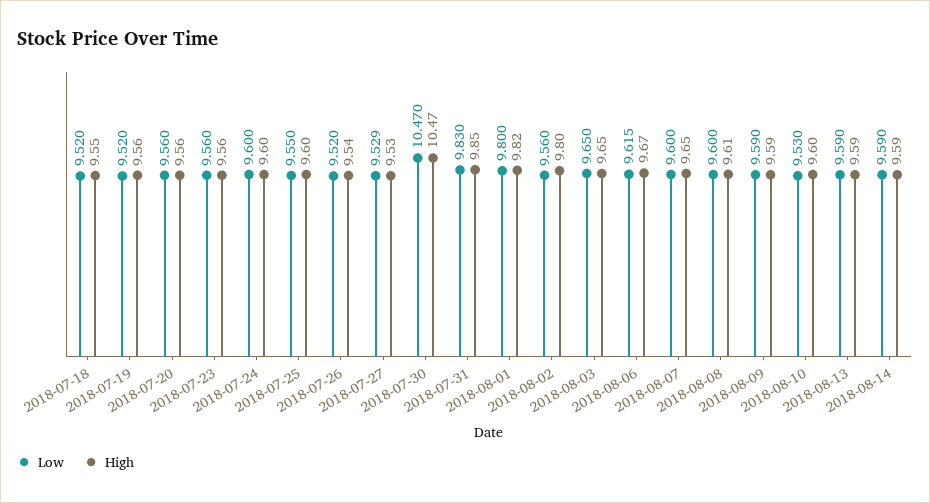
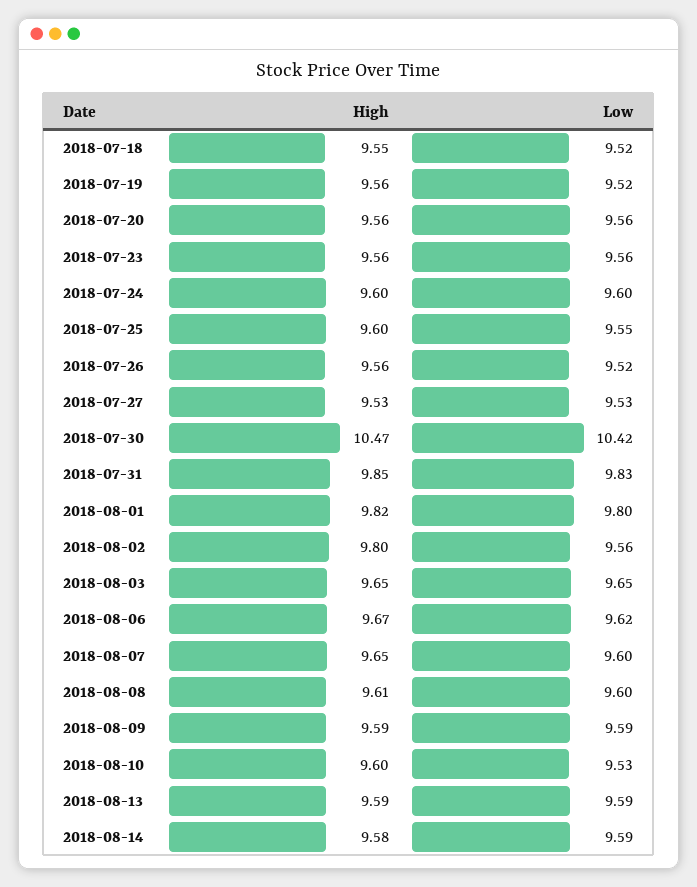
  {
    "Low": {
      "2018-07-18": 9.52,
      "2018-07-19": 9.52,
      "2018-07-20": 9.56,
      "2018-07-23": 9.56,
      "2018-07-24": 9.6,
      "2018-07-25": 9.55,
      "2018-07-26": 9.52,
      "2018-07-27": 9.529,
-     "2018-07-30": 10.47,
+     "2018-07-30": 10.42,
      "2018-07-31": 9.83,
      "2018-08-01": 9.8,
      "2018-08-02": 9.56,
      "2018-08-03": 9.65,
      "2018-08-06": 9.615,
      "2018-08-07": 9.6,
      "2018-08-08": 9.6,
      "2018-08-09": 9.59,
      "2018-08-10": 9.53,
      "2018-08-13": 9.59,
      "2018-08-14": 9.59
    },
    "High": {
      "2018-07-18": 9.55,
      "2018-07-19": 9.56,
      "2018-07-20": 9.56,
      "2018-07-23": 9.56,
      "2018-07-24": 9.6,
      "2018-07-25": 9.6,
-     "2018-07-26": 9.54,
+     "2018-07-26": 9.56,
      "2018-07-27": 9.53,
      "2018-07-30": 10.47,
      "2018-07-31": 9.85,
      "2018-08-01": 9.82,
      "2018-08-02": 9.8,
      "2018-08-03": 9.65,
      "2018-08-06": 9.67,
      "2018-08-07": 9.65,
      "2018-08-08": 9.61,
      "2018-08-09": 9.59,
      "2018-08-10": 9.6,
      "2018-08-13": 9.59,
-     "2018-08-14": 9.59
+     "2018-08-14": 9.58
    }
  }

